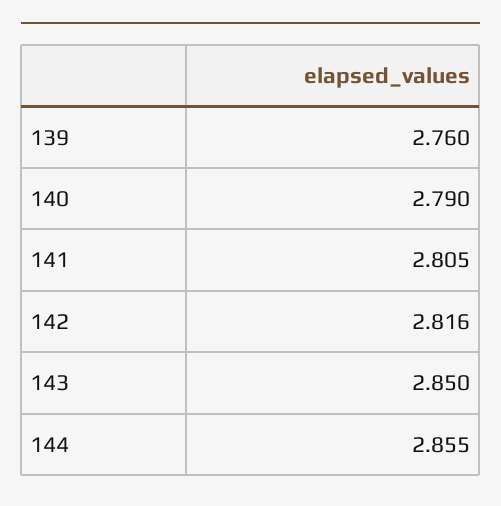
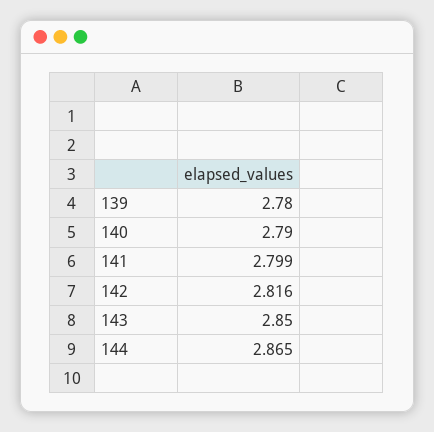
  {
-   "139": 2.76,
+   "139": 2.78,
    "140": 2.79,
-   "141": 2.805,
+   "141": 2.799,
    "142": 2.816,
    "143": 2.85,
-   "144": 2.855
+   "144": 2.865
  }

